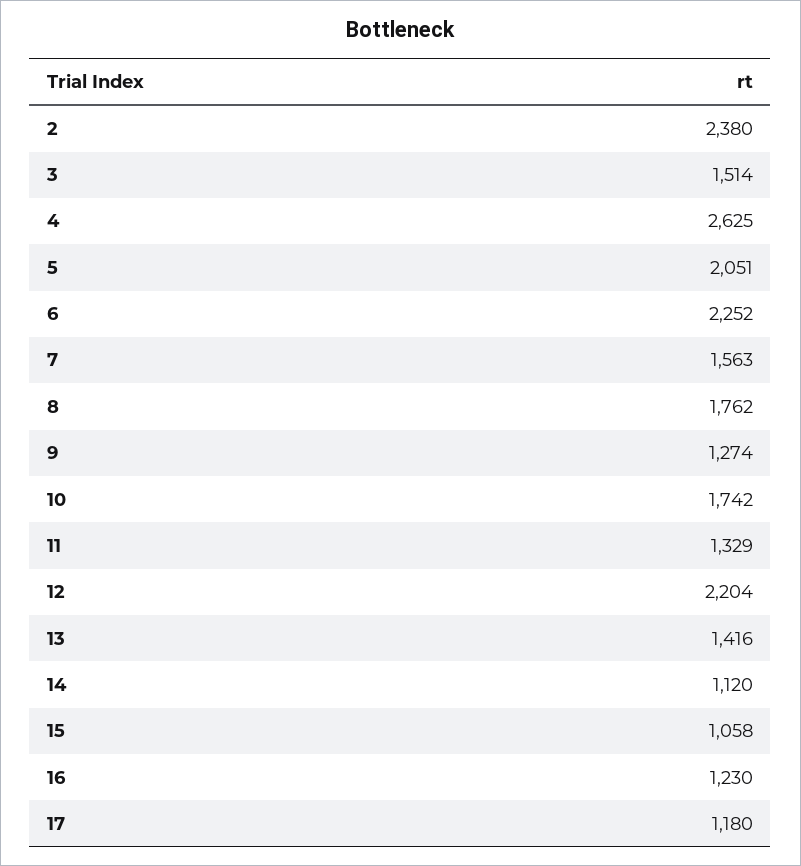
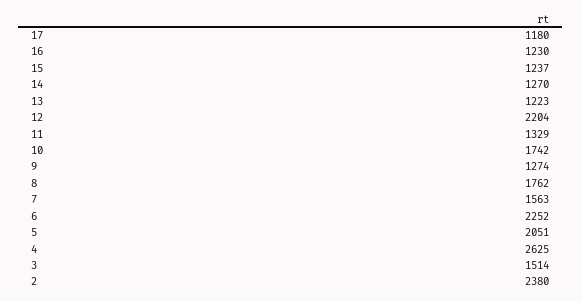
  {
    "2": 2380,
    "3": 1514,
    "4": 2625,
    "5": 2051,
    "6": 2252,
    "7": 1563,
    "8": 1762,
    "9": 1274,
    "10": 1742,
    "11": 1329,
    "12": 2204,
-   "13": 1416,
+   "13": 1223,
-   "14": 1120,
+   "14": 1270,
-   "15": 1058,
+   "15": 1237,
    "16": 1230,
    "17": 1180
  }

